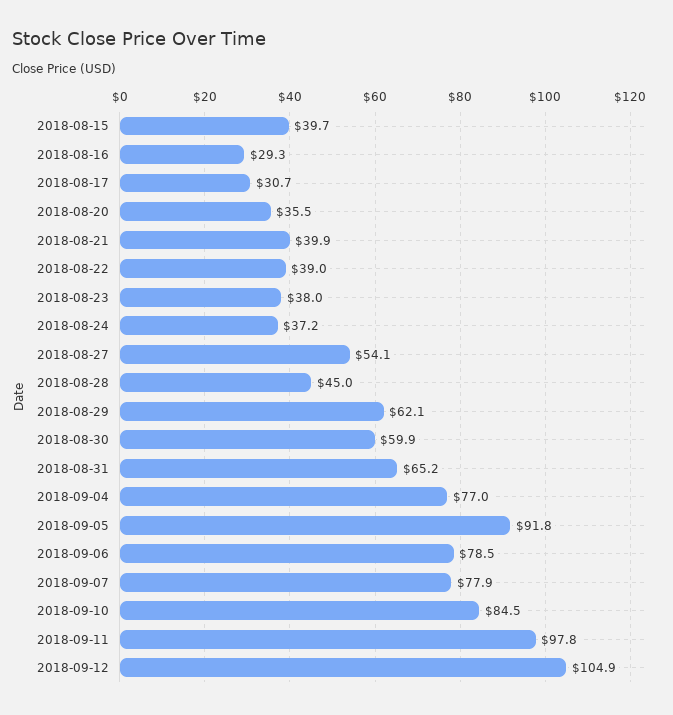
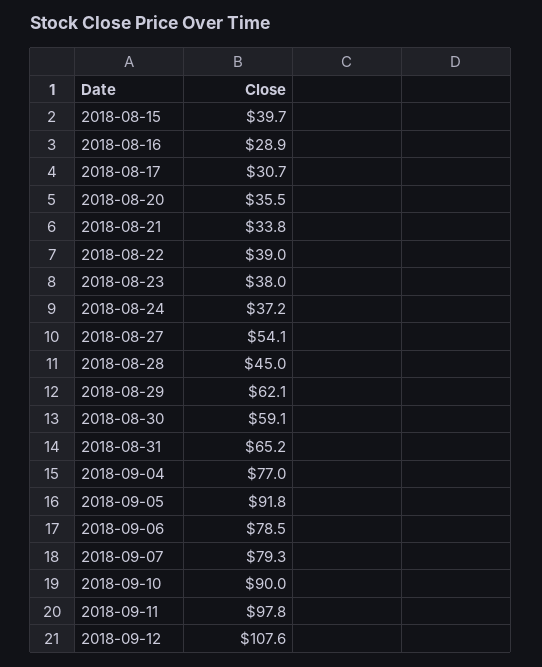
  {
    "2018-08-15": 39.7,
-   "2018-08-16": 29.3,
+   "2018-08-16": 28.9,
    "2018-08-17": 30.7,
    "2018-08-20": 35.5,
-   "2018-08-21": 39.9,
+   "2018-08-21": 33.8,
    "2018-08-22": 39,
    "2018-08-23": 38,
    "2018-08-24": 37.2,
    "2018-08-27": 54.1,
    "2018-08-28": 45,
    "2018-08-29": 62.1,
-   "2018-08-30": 59.9,
+   "2018-08-30": 59.1,
    "2018-08-31": 65.2,
    "2018-09-04": 77,
    "2018-09-05": 91.8,
    "2018-09-06": 78.5,
-   "2018-09-07": 77.9,
+   "2018-09-07": 79.3,
-   "2018-09-10": 84.5,
+   "2018-09-10": 90,
    "2018-09-11": 97.8,
-   "2018-09-12": 104.9
+   "2018-09-12": 107.6
  }

